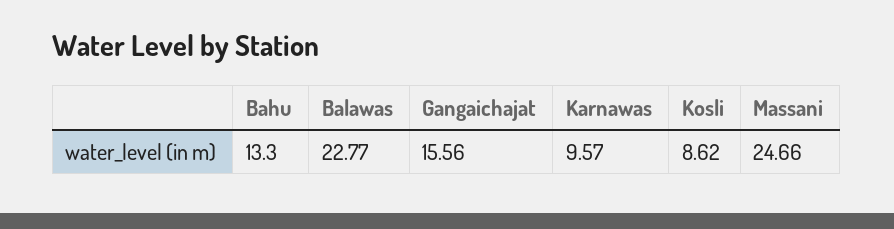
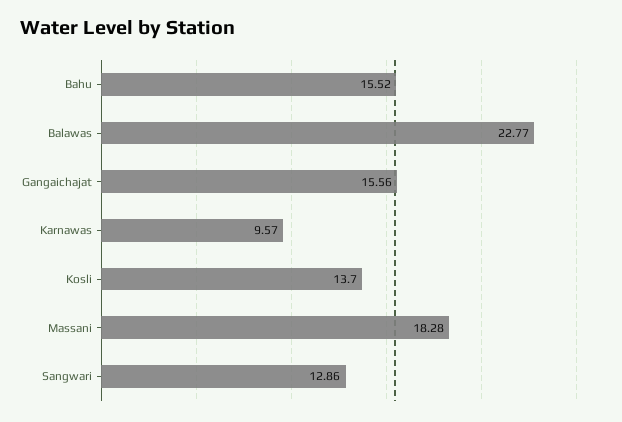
  {
-   "Bahu": 13.3,
+   "Bahu": 15.52,
    "Balawas": 22.77,
    "Gangaichajat": 15.56,
    "Karnawas": 9.57,
-   "Kosli": 8.62,
+   "Kosli": 13.7,
-   "Massani": 24.66
+   "Massani": 18.28,
+   "Sangwari": 12.86
  }

